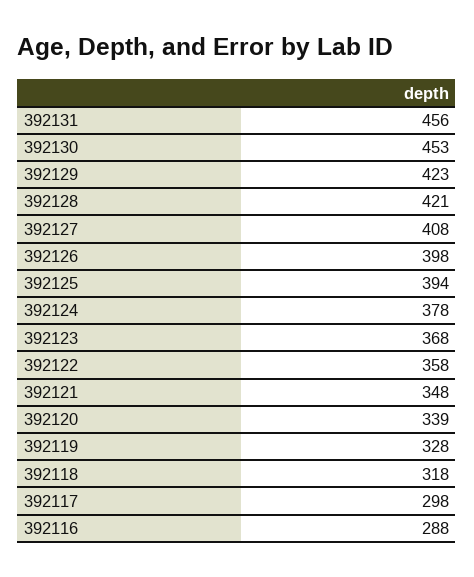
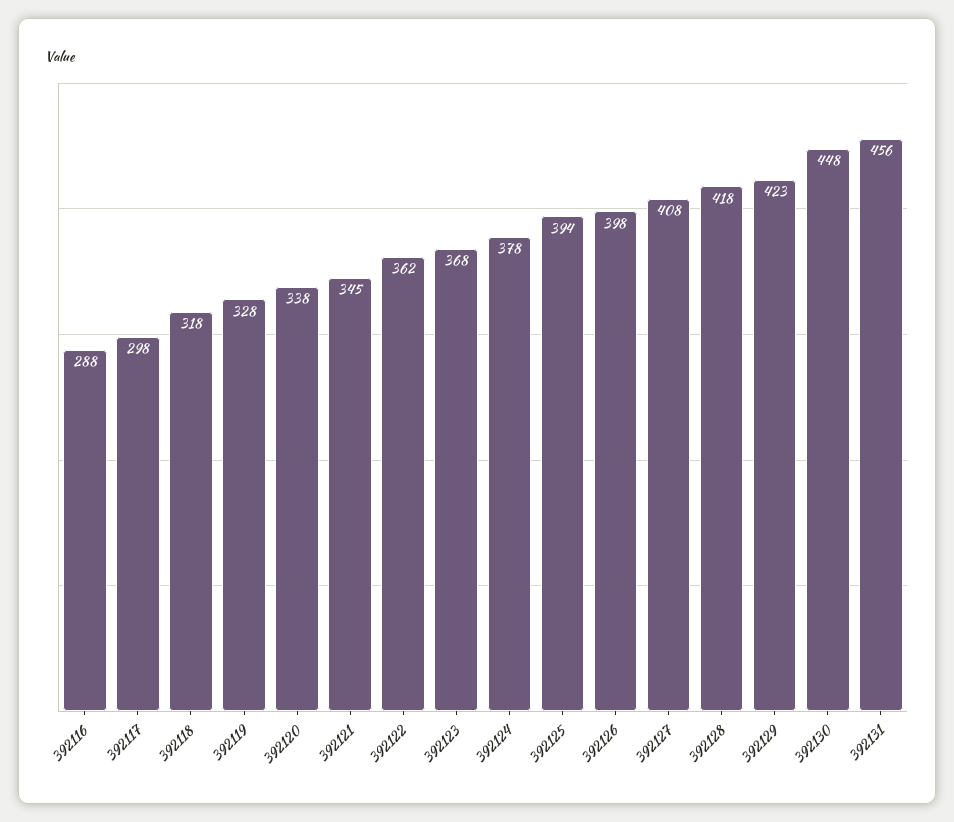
  {
    "392131": 456,
-   "392130": 453,
+   "392130": 448,
    "392129": 423,
-   "392128": 421,
+   "392128": 418,
    "392127": 408,
    "392126": 398,
    "392125": 394,
    "392124": 378,
    "392123": 368,
-   "392122": 358,
+   "392122": 362,
-   "392121": 348,
+   "392121": 345,
-   "392120": 339,
+   "392120": 338,
    "392119": 328,
    "392118": 318,
    "392117": 298,
    "392116": 288
  }

